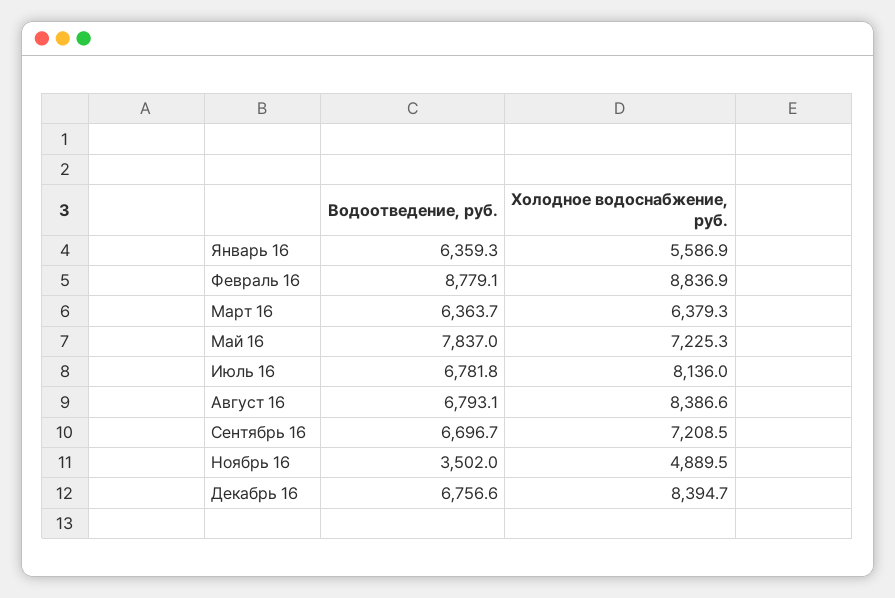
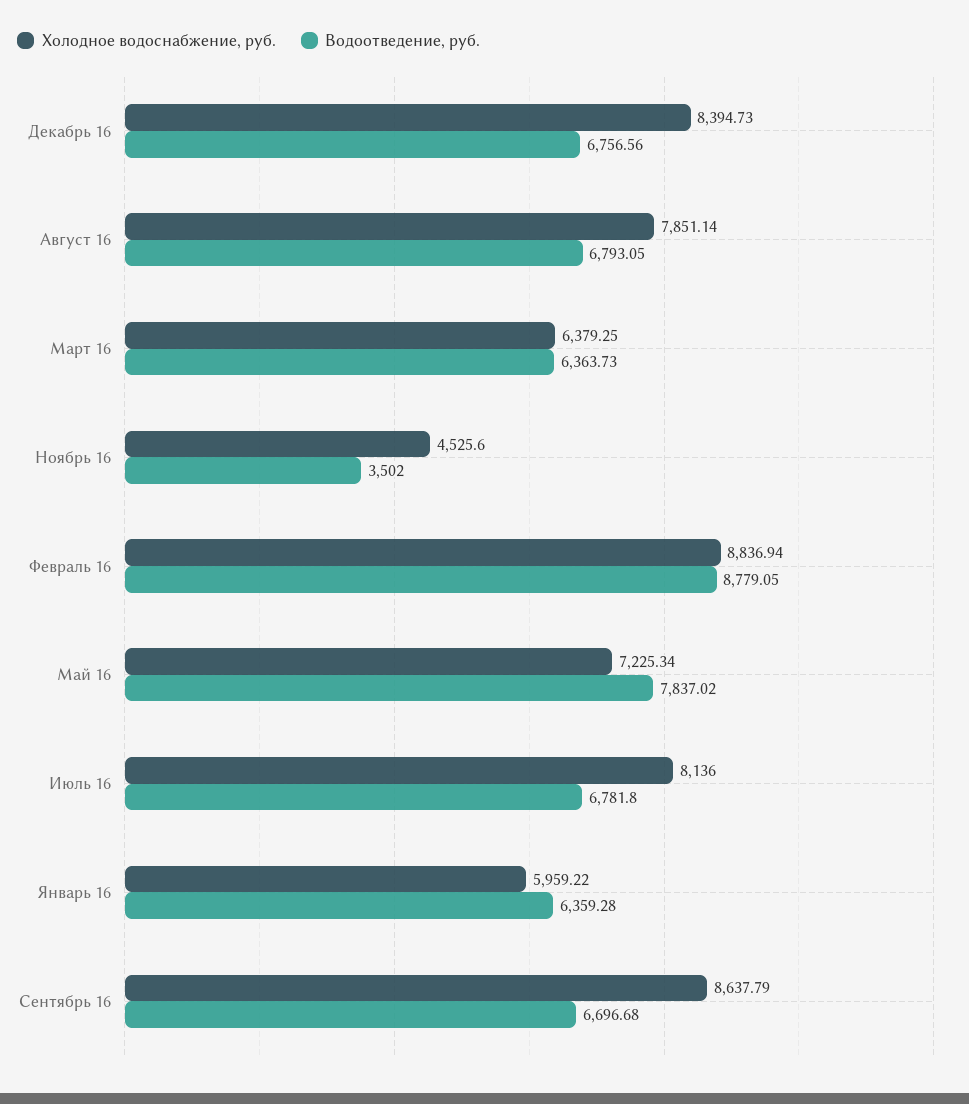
  {
    "Водоотведение, руб.": {
      "Январь 16": 6359.28,
      "Февраль 16": 8779.05,
      "Март 16": 6363.73,
      "Май 16": 7837.02,
      "Июль 16": 6781.8,
      "Август 16": 6793.05,
      "Сентябрь 16": 6696.68,
      "Ноябрь 16": 3502,
      "Декабрь 16": 6756.56
    },
    "Холодное водоснабжение, руб.": {
-     "Январь 16": 5586.9,
+     "Январь 16": 5959.22,
      "Февраль 16": 8836.94,
      "Март 16": 6379.25,
      "Май 16": 7225.34,
      "Июль 16": 8136,
-     "Август 16": 8386.6,
+     "Август 16": 7851.14,
-     "Сентябрь 16": 7208.5,
+     "Сентябрь 16": 8637.79,
-     "Ноябрь 16": 4889.5,
+     "Ноябрь 16": 4525.6,
      "Декабрь 16": 8394.73
    }
  }

